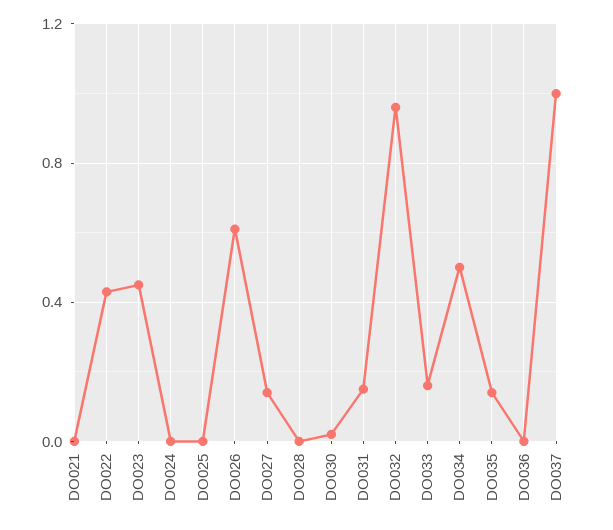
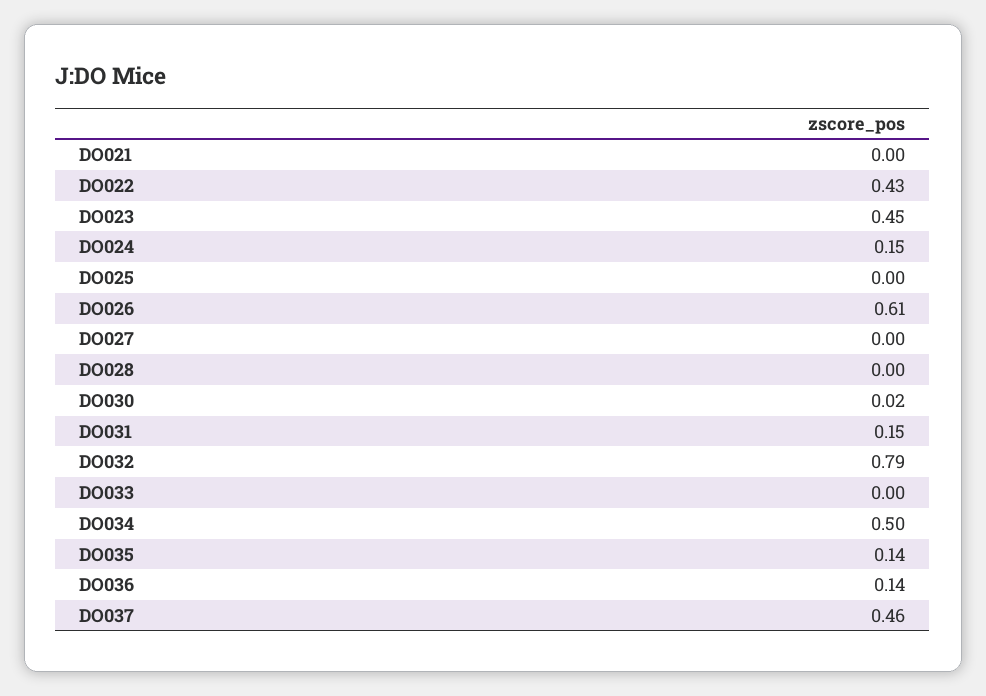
  {
    "DO021": 0,
    "DO022": 0.43,
    "DO023": 0.45,
-   "DO024": 0,
+   "DO024": 0.15,
    "DO025": 0,
    "DO026": 0.61,
-   "DO027": 0.15,
+   "DO027": 0,
    "DO028": 0,
    "DO030": 0.02,
    "DO031": 0.15,
-   "DO032": 0.95,
+   "DO032": 0.79,
-   "DO033": 0.15,
+   "DO033": 0,
    "DO034": 0.5,
    "DO035": 0.14,
-   "DO036": 0,
+   "DO036": 0.14,
-   "DO037": 1
+   "DO037": 0.46
  }

